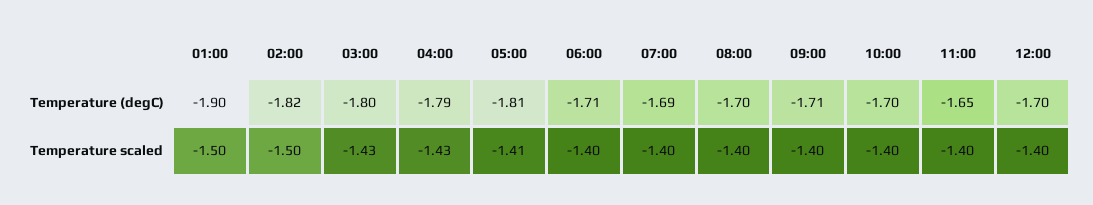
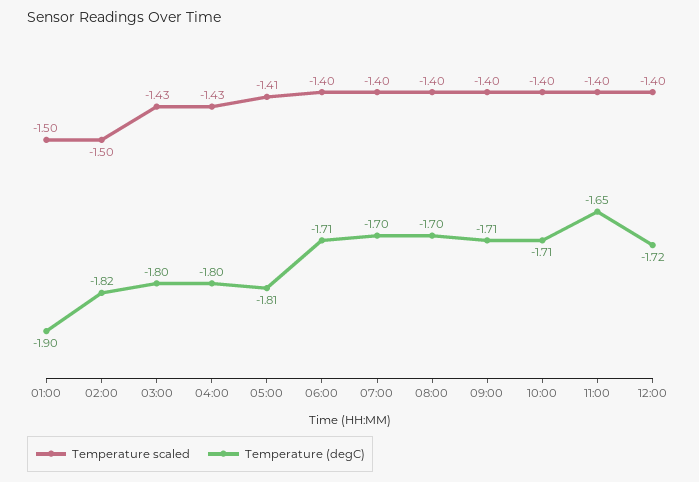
  {
    "Temperature (degC)": {
      "01:00": -1.9,
      "02:00": -1.82,
      "03:00": -1.8,
-     "04:00": -1.79,
+     "04:00": -1.8,
      "05:00": -1.81,
      "06:00": -1.71,
-     "07:00": -1.69,
+     "07:00": -1.7,
      "08:00": -1.7,
      "09:00": -1.71,
-     "10:00": -1.7,
+     "10:00": -1.71,
      "11:00": -1.65,
-     "12:00": -1.7
+     "12:00": -1.72
    },
    "Temperature scaled": {
      "01:00": -1.5,
      "02:00": -1.5,
      "03:00": -1.43,
      "04:00": -1.43,
      "05:00": -1.41,
      "06:00": -1.4,
      "07:00": -1.4,
      "08:00": -1.4,
      "09:00": -1.4,
      "10:00": -1.4,
      "11:00": -1.4,
      "12:00": -1.4
    }
  }

